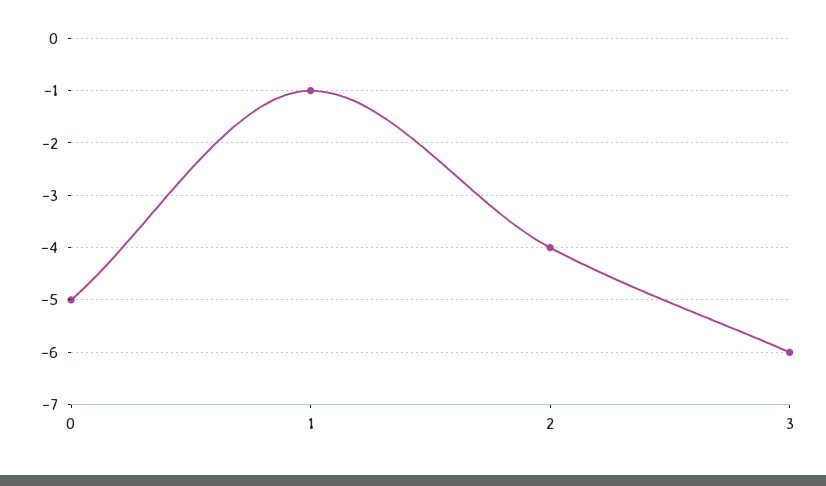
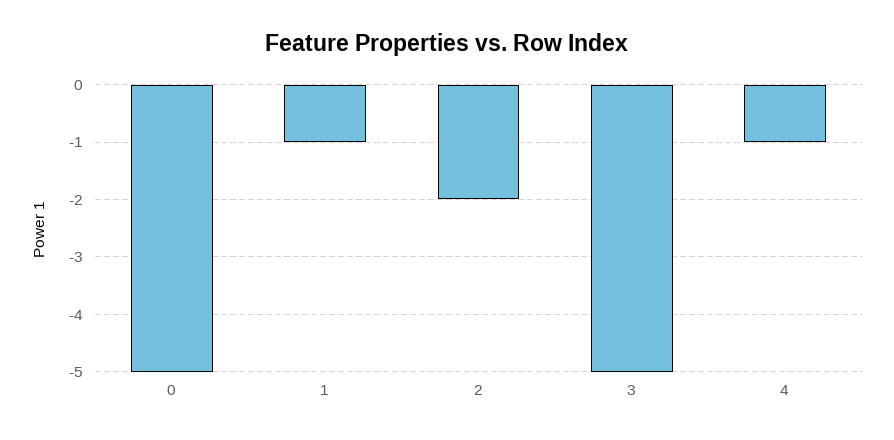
  {
    "0": -5,
    "1": -1,
-   "2": -4,
+   "2": -2,
-   "3": -6
+   "3": -5,
+   "4": -1
  }

